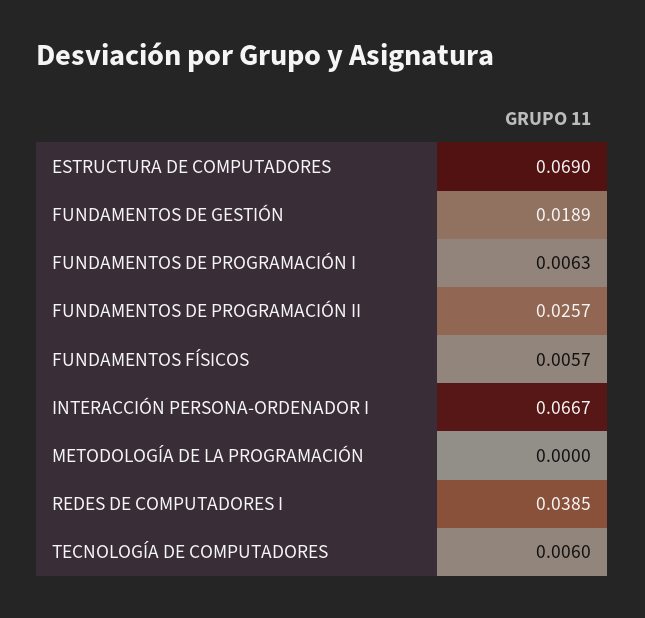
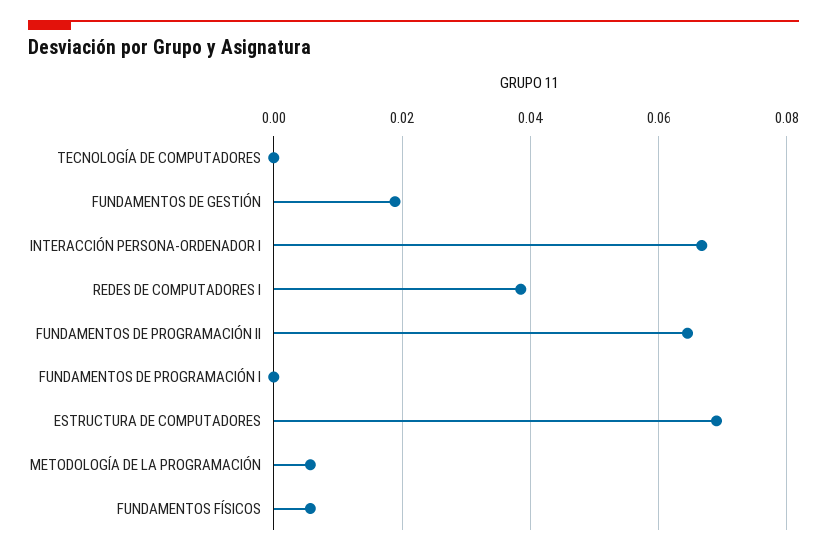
  {
    "ESTRUCTURA DE COMPUTADORES": 0.069,
    "FUNDAMENTOS DE GESTIÓN": 0.0189,
-   "FUNDAMENTOS DE PROGRAMACIÓN I": 0.0063,
+   "FUNDAMENTOS DE PROGRAMACIÓN I": 0,
-   "FUNDAMENTOS DE PROGRAMACIÓN II": 0.0257,
+   "FUNDAMENTOS DE PROGRAMACIÓN II": 0.064,
    "FUNDAMENTOS FÍSICOS": 0.0057,
    "INTERACCIÓN PERSONA-ORDENADOR I": 0.0667,
-   "METODOLOGÍA DE LA PROGRAMACIÓN": 0,
+   "METODOLOGÍA DE LA PROGRAMACIÓN": 0.006,
    "REDES DE COMPUTADORES I": 0.0385,
-   "TECNOLOGÍA DE COMPUTADORES": 0.006
+   "TECNOLOGÍA DE COMPUTADORES": 0
  }

